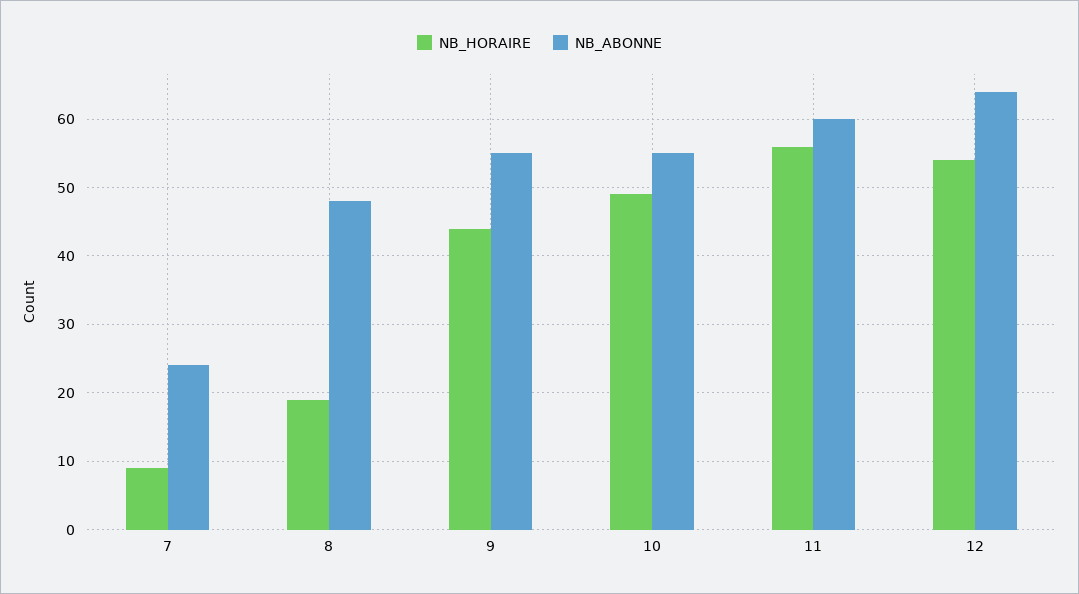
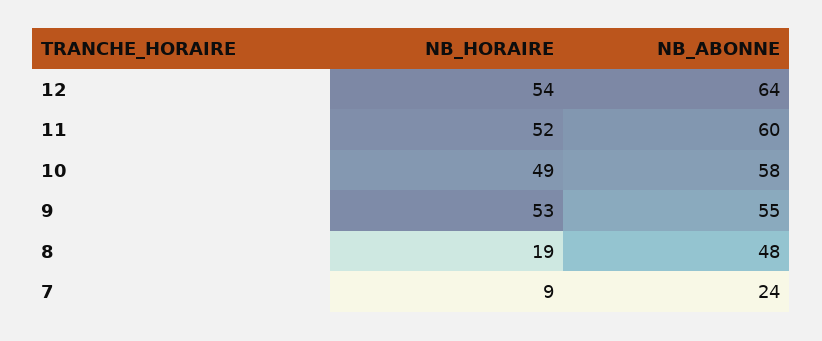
  {
    "NB_HORAIRE": {
      "7": 9,
      "8": 19,
-     "9": 44,
+     "9": 53,
      "10": 49,
-     "11": 56,
+     "11": 52,
      "12": 54
    },
    "NB_ABONNE": {
      "7": 24,
      "8": 48,
      "9": 55,
-     "10": 55,
+     "10": 58,
      "11": 60,
      "12": 64
    }
  }

